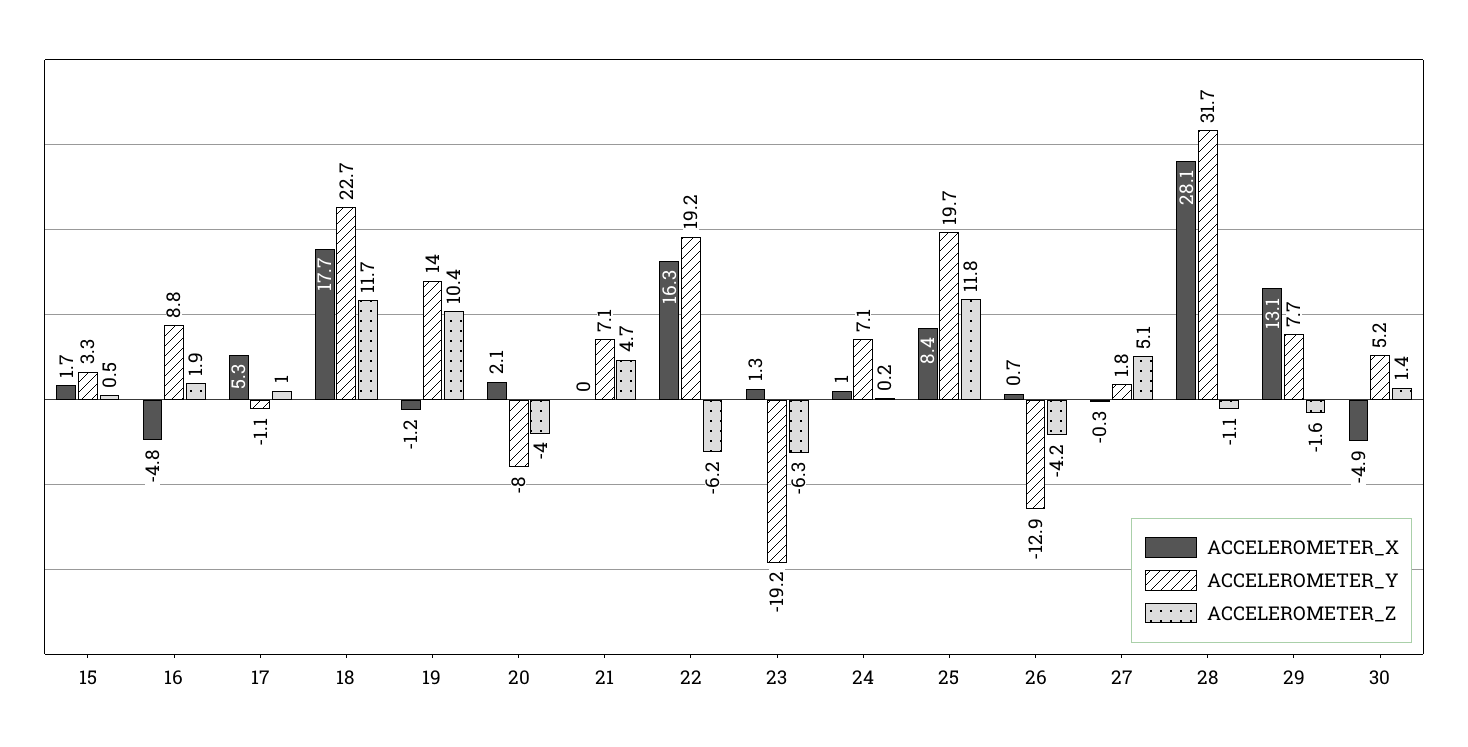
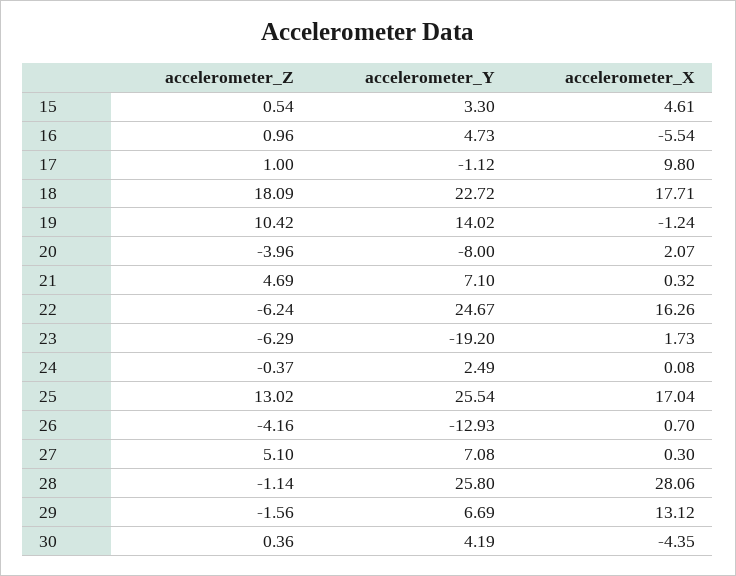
  {
    "ACCELEROMETER_X": {
-     "15": 1.7,
+     "15": 4.61,
-     "16": -4.8,
+     "16": -5.54,
-     "17": 5.3,
+     "17": 9.8,
      "18": 17.71,
      "19": -1.24,
      "20": 2.07,
-     "21": 0,
+     "21": 0.32,
      "22": 16.26,
-     "23": 1.3,
+     "23": 1.73,
-     "24": 1,
+     "24": 0.08,
-     "25": 8.4,
+     "25": 17.04,
      "26": 0.7,
-     "27": -0.3,
+     "27": 0.3,
      "28": 28.06,
      "29": 13.12,
-     "30": -4.9
+     "30": -4.35
    },
    "ACCELEROMETER_Y": {
      "15": 3.3,
-     "16": 8.8,
+     "16": 4.73,
      "17": -1.12,
      "18": 22.72,
      "19": 14.02,
      "20": -8,
      "21": 7.1,
-     "22": 19.2,
+     "22": 24.67,
      "23": -19.2,
-     "24": 7.1,
+     "24": 2.49,
-     "25": 19.7,
+     "25": 25.54,
      "26": -12.93,
-     "27": 1.8,
+     "27": 7.08,
-     "28": 31.7,
+     "28": 25.8,
-     "29": 7.7,
+     "29": 6.69,
-     "30": 5.2
+     "30": 4.19
    },
    "ACCELEROMETER_Z": {
      "15": 0.54,
-     "16": 1.9,
+     "16": 0.96,
      "17": 1,
-     "18": 11.7,
+     "18": 18.09,
      "19": 10.42,
      "20": -3.96,
      "21": 4.69,
      "22": -6.24,
      "23": -6.29,
-     "24": 0.2,
+     "24": -0.37,
-     "25": 11.8,
+     "25": 13.02,
      "26": -4.16,
      "27": 5.1,
      "28": -1.14,
      "29": -1.56,
-     "30": 1.4
+     "30": 0.36
    }
  }

